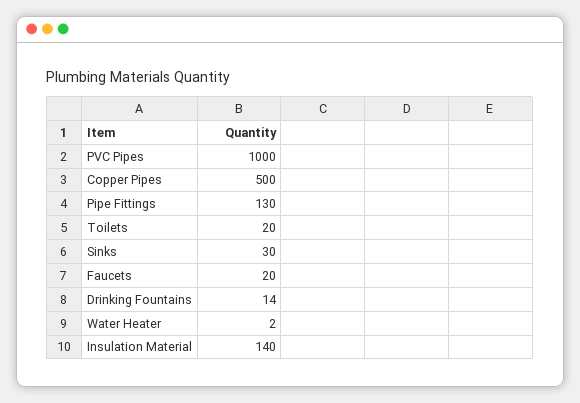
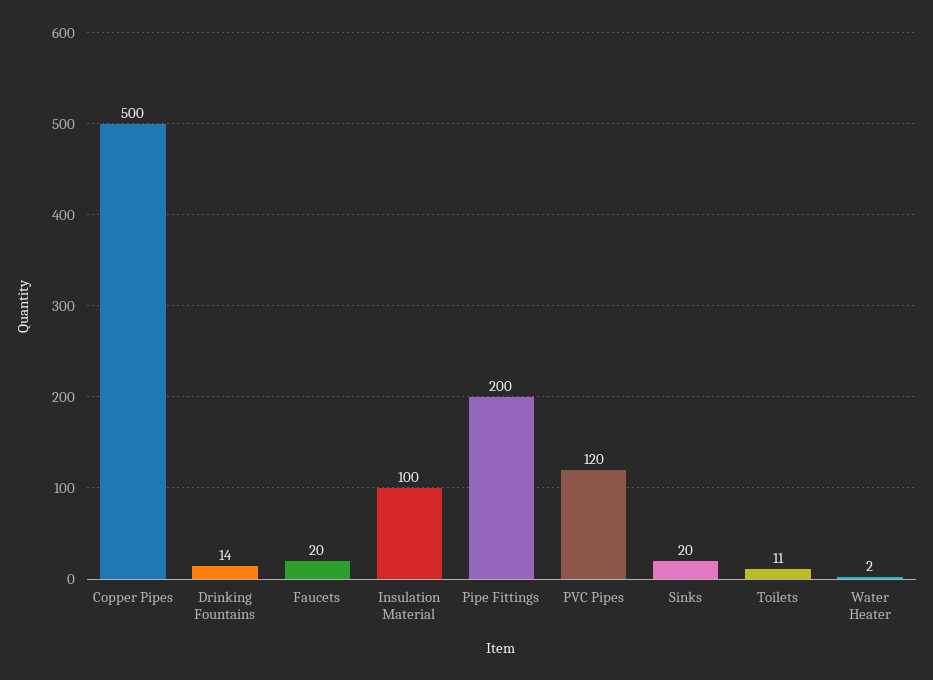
  {
-   "PVC Pipes": 1000,
+   "PVC Pipes": 120,
    "Copper Pipes": 500,
-   "Pipe Fittings": 130,
+   "Pipe Fittings": 200,
-   "Toilets": 20,
+   "Toilets": 11,
-   "Sinks": 30,
+   "Sinks": 20,
    "Faucets": 20,
    "Drinking Fountains": 14,
    "Water Heater": 2,
-   "Insulation Material": 140
+   "Insulation Material": 100
  }

